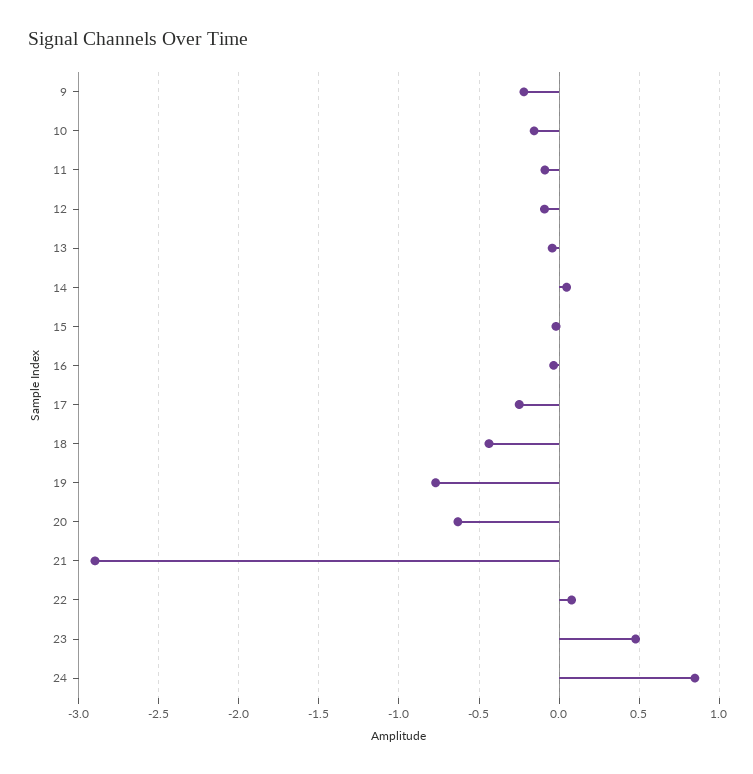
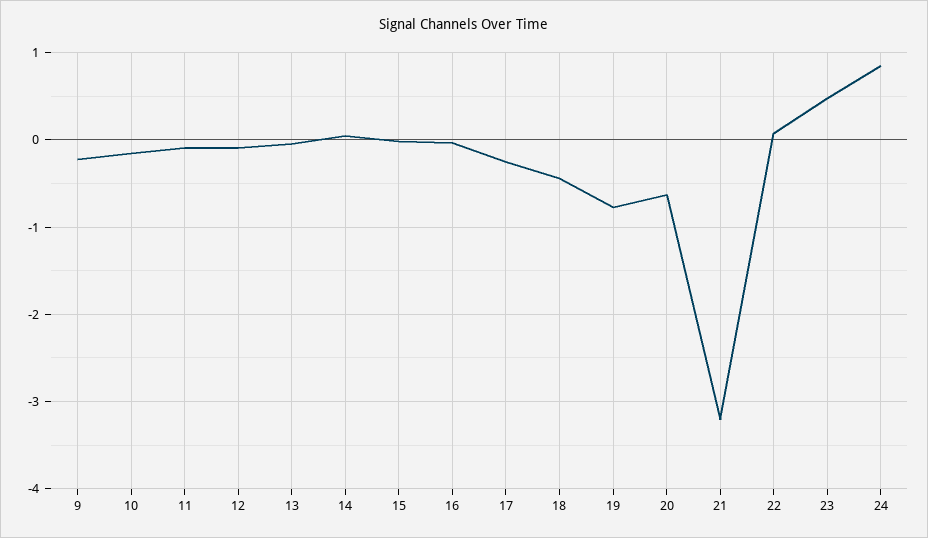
  {
    "9": -0.2,
    "10": -0.15,
    "11": -0.1,
    "12": -0.1,
    "13": -0.05,
    "14": 0.05,
    "15": 0,
    "16": -0.05,
    "17": -0.25,
    "18": -0.45,
    "19": -0.75,
    "20": -0.65,
-   "21": -2.9,
+   "21": -3.2,
    "22": 0.1,
    "23": 0.5,
    "24": 0.85
  }

